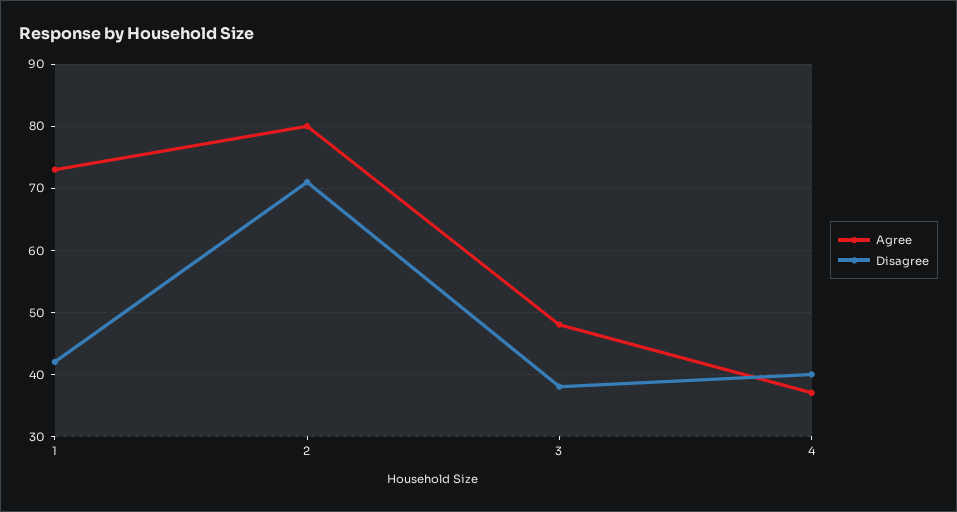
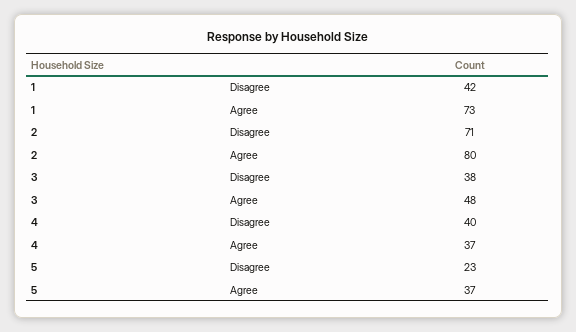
  {
    "Agree": {
      "1": 73,
      "2": 80,
      "3": 48,
-     "4": 37
+     "4": 37,
+     "5": 37
    },
    "Disagree": {
      "1": 42,
      "2": 71,
      "3": 38,
-     "4": 40
+     "4": 40,
+     "5": 23
    }
  }

